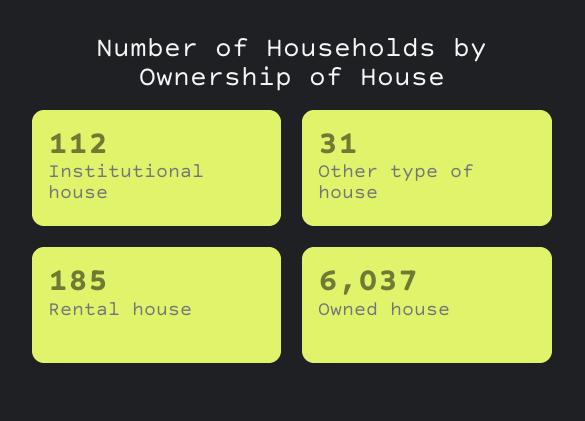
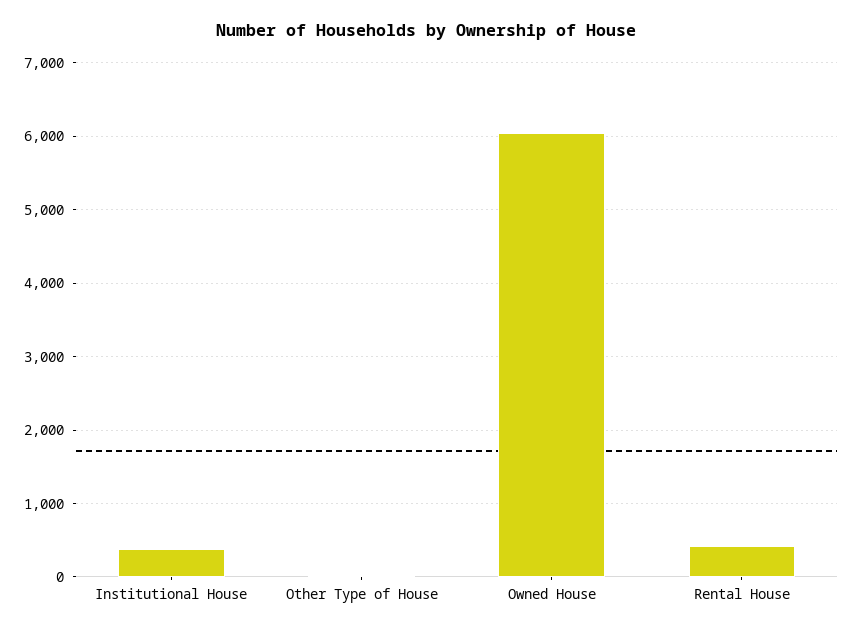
  {
-   "Institutional house": 112,
+   "Institutional house": 400,
    "Other type of house": 31,
-   "Rental house": 185,
+   "Rental house": 400,
    "Owned house": 6037
  }

